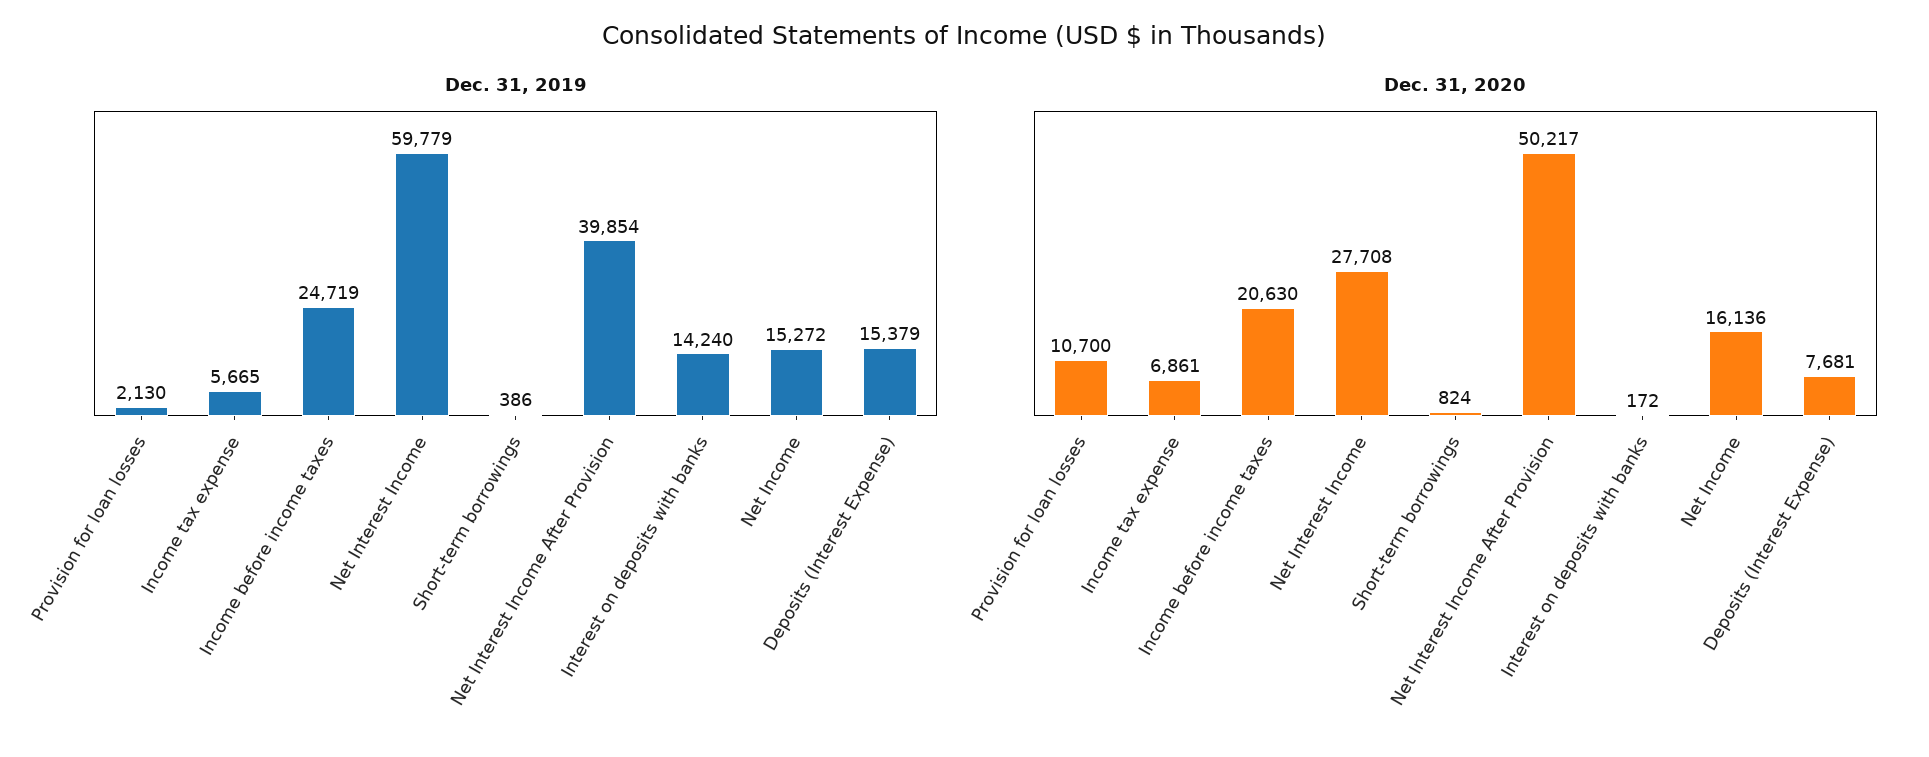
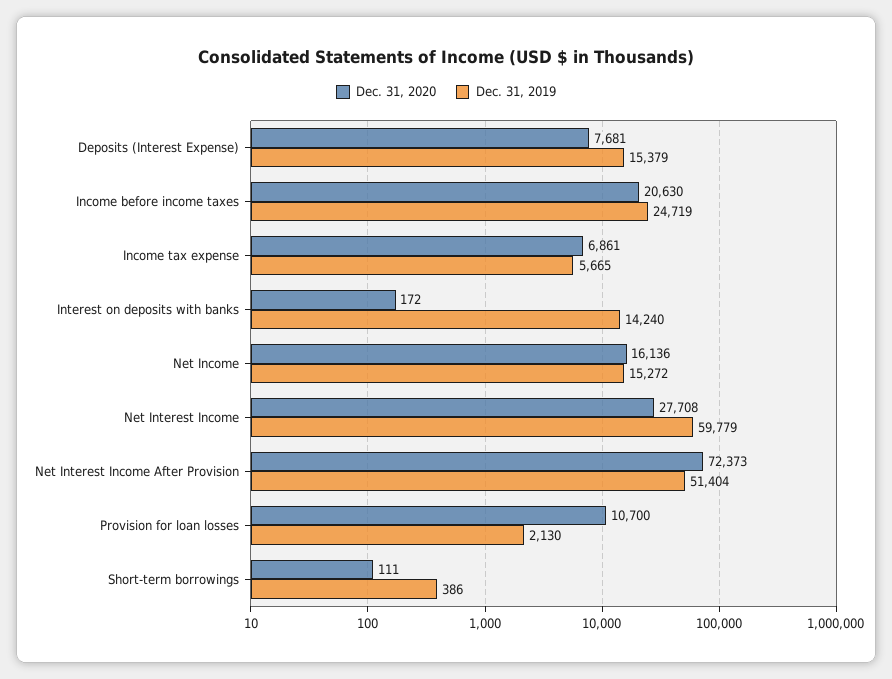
  {
    "Dec. 31, 2019": {
      "Provision for loan losses": 2130,
      "Income tax expense": 5665,
      "Income before income taxes": 24719,
      "Net Interest Income": 59779,
      "Short-term borrowings": 386,
-     "Net Interest Income After Provision": 39854,
+     "Net Interest Income After Provision": 51404,
      "Interest on deposits with banks": 14240,
      "Net Income": 15272,
      "Deposits (Interest Expense)": 15379
    },
    "Dec. 31, 2020": {
      "Provision for loan losses": 10700,
      "Income tax expense": 6861,
      "Income before income taxes": 20630,
      "Net Interest Income": 27708,
-     "Short-term borrowings": 824,
+     "Short-term borrowings": 111,
-     "Net Interest Income After Provision": 50217,
+     "Net Interest Income After Provision": 72373,
      "Interest on deposits with banks": 172,
      "Net Income": 16136,
      "Deposits (Interest Expense)": 7681
    }
  }

